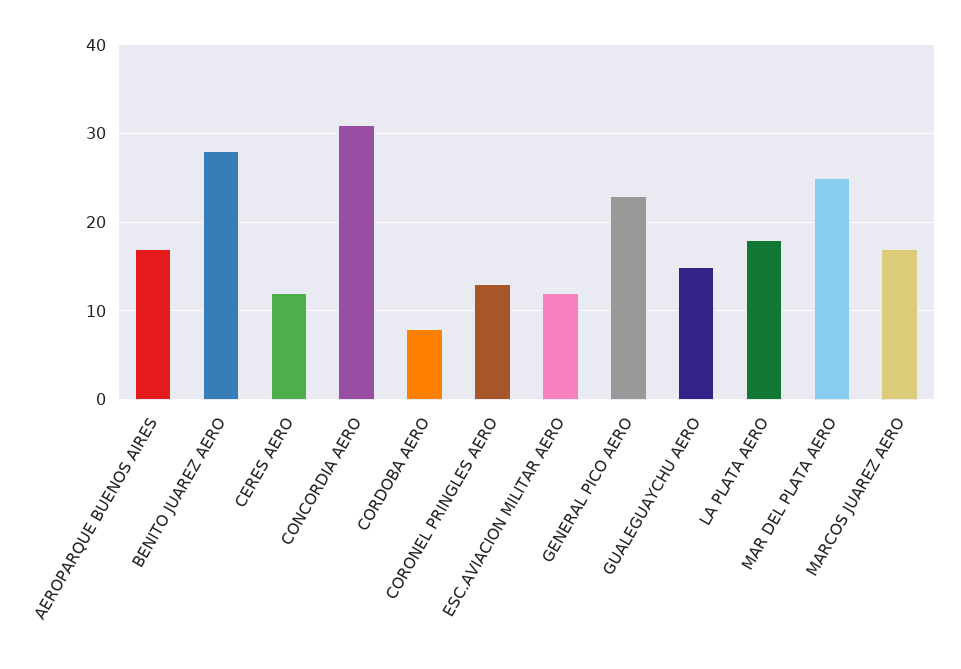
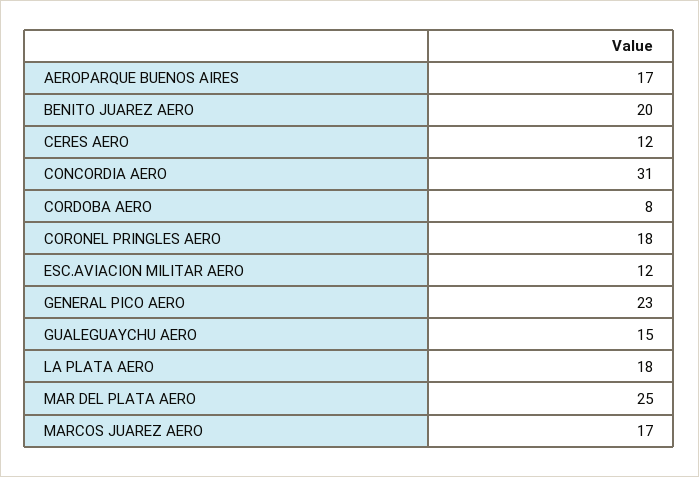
  {
    "AEROPARQUE BUENOS AIRES": 17,
-   "BENITO JUAREZ AERO": 28,
+   "BENITO JUAREZ AERO": 20,
    "CERES AERO": 12,
    "CONCORDIA AERO": 31,
    "CORDOBA AERO": 8,
-   "CORONEL PRINGLES AERO": 13,
+   "CORONEL PRINGLES AERO": 18,
    "ESC.AVIACION MILITAR AERO": 12,
    "GENERAL PICO AERO": 23,
    "GUALEGUAYCHU AERO": 15,
    "LA PLATA AERO": 18,
    "MAR DEL PLATA AERO": 25,
    "MARCOS JUAREZ AERO": 17
  }

